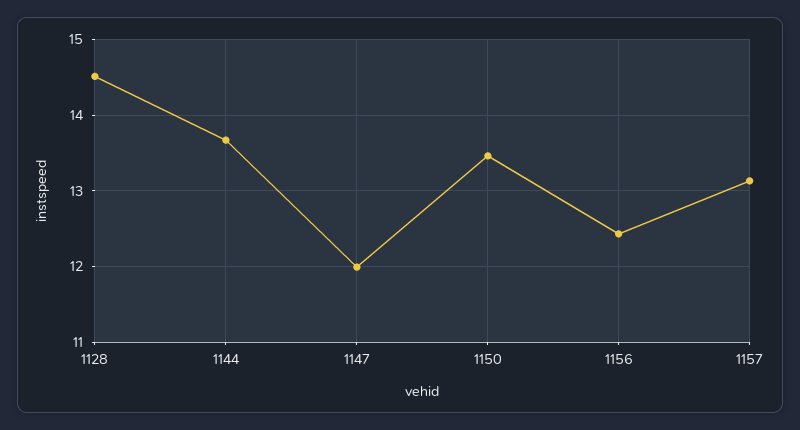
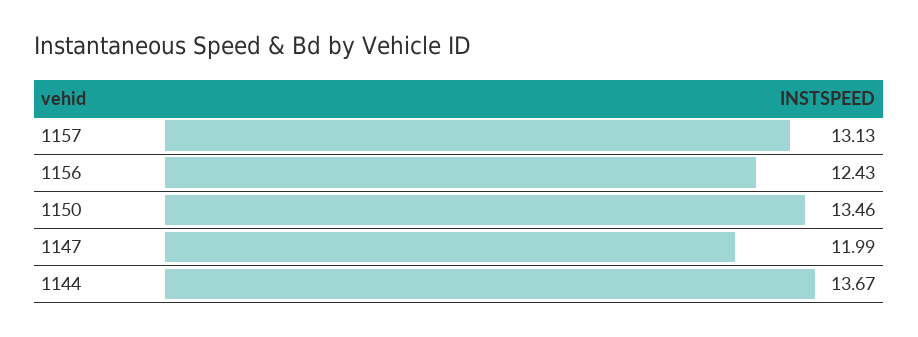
  {
-   "1128": 14.5,
    "1144": 13.67,
    "1147": 11.99,
    "1150": 13.46,
    "1156": 12.43,
    "1157": 13.13
  }

